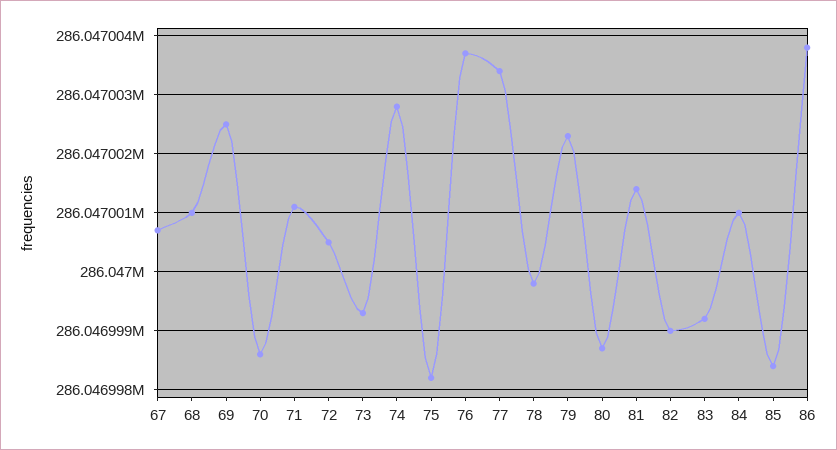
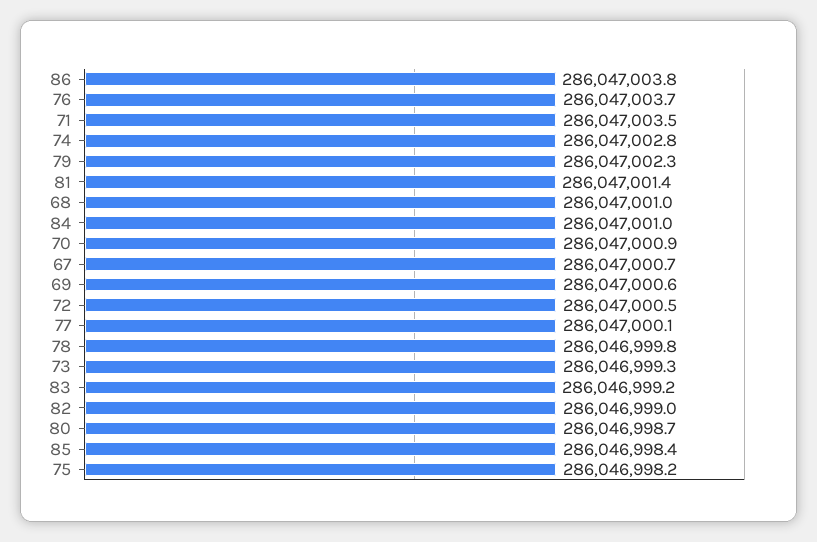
  {
    "67": 286047000.7,
    "68": 286047001,
-   "69": 286047002.5,
+   "69": 286047000.6,
-   "70": 286046998.5,
+   "70": 286047000.9,
-   "71": 286047001,
+   "71": 286047003.5,
    "72": 286047000.5,
    "73": 286046999.3,
    "74": 286047002.8,
    "75": 286046998.2,
    "76": 286047003.7,
-   "77": 286047003.5,
+   "77": 286047000.1,
    "78": 286046999.8,
    "79": 286047002.3,
    "80": 286046998.7,
    "81": 286047001.4,
    "82": 286046999,
    "83": 286046999.2,
    "84": 286047001,
    "85": 286046998.4,
    "86": 286047003.8
  }

